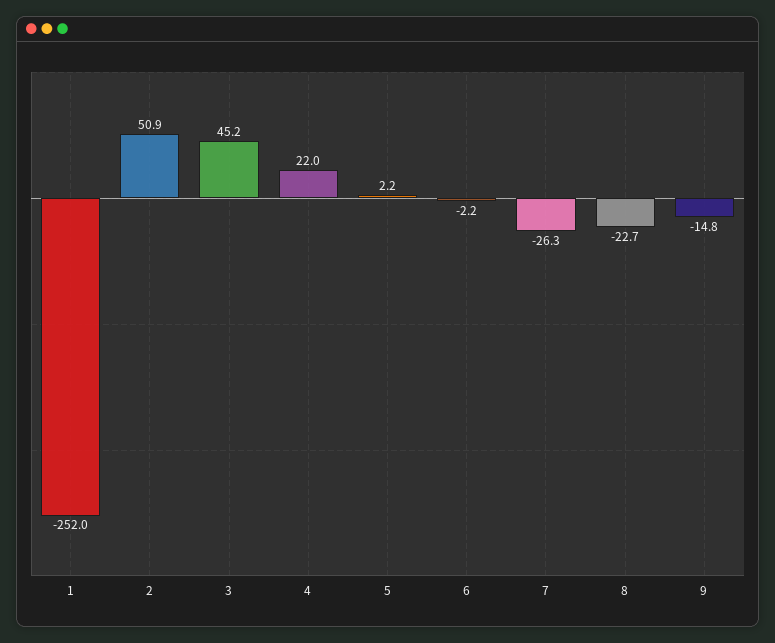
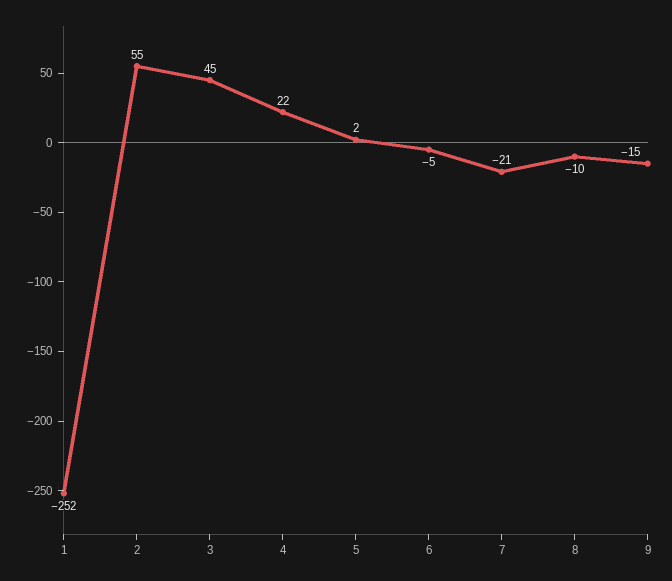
  {
    "1": -252,
-   "2": 50.9,
+   "2": 55,
    "3": 45.2,
    "4": 22,
    "5": 2.2,
-   "6": -2.2,
+   "6": -5,
-   "7": -26.3,
+   "7": -21,
-   "8": -22.7,
+   "8": -10,
    "9": -14.8
  }

